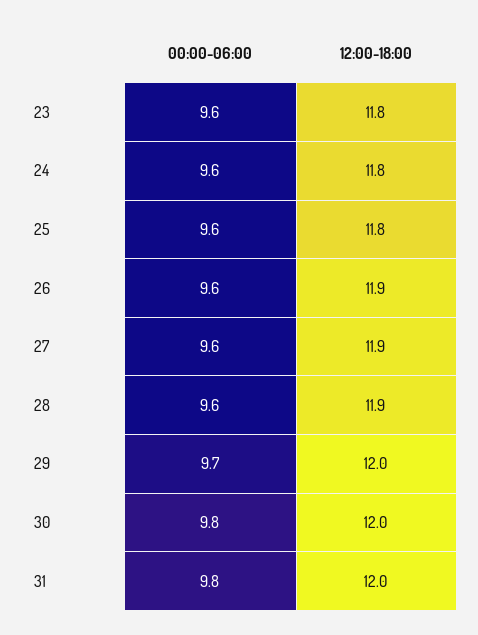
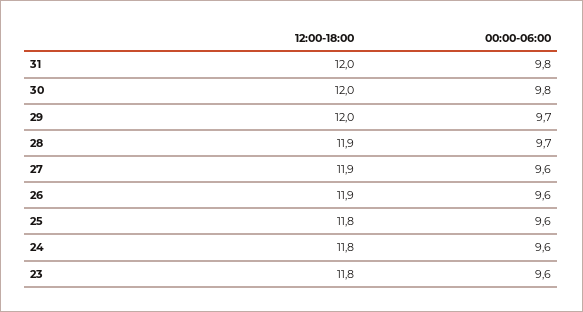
  {
    "00:00-06:00": {
      "23": 9.6,
      "24": 9.6,
      "25": 9.6,
      "26": 9.6,
      "27": 9.6,
-     "28": 9.6,
+     "28": 9.7,
      "29": 9.7,
      "30": 9.8,
      "31": 9.8
    },
    "12:00-18:00": {
      "23": 11.8,
      "24": 11.8,
      "25": 11.8,
      "26": 11.9,
      "27": 11.9,
      "28": 11.9,
      "29": 12,
      "30": 12,
      "31": 12
    }
  }

